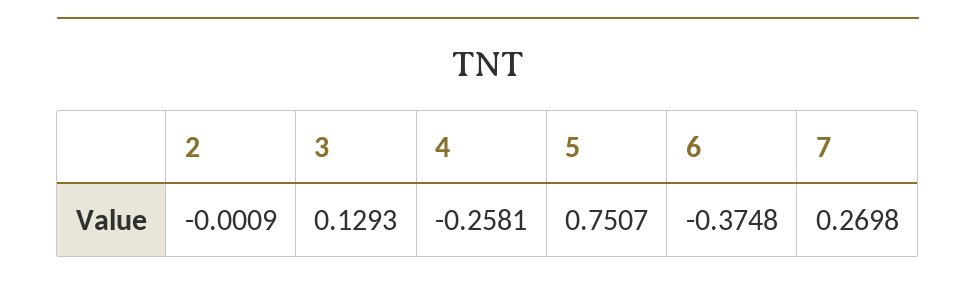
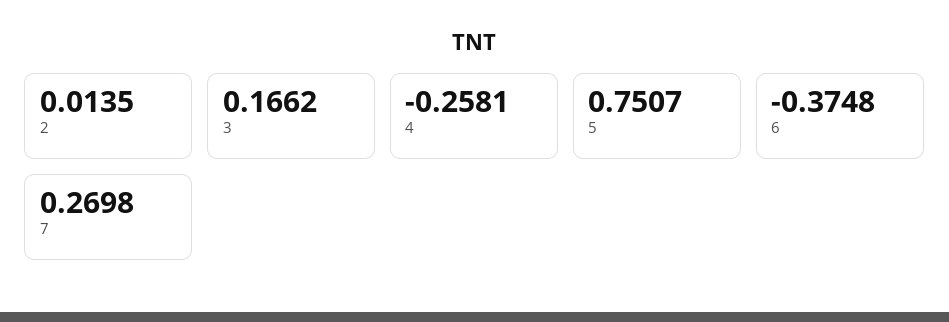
  {
-   "2": -0.0009,
+   "2": 0.0135,
-   "3": 0.1293,
+   "3": 0.1662,
    "4": -0.2581,
    "5": 0.7507,
    "6": -0.3748,
    "7": 0.2698
  }

